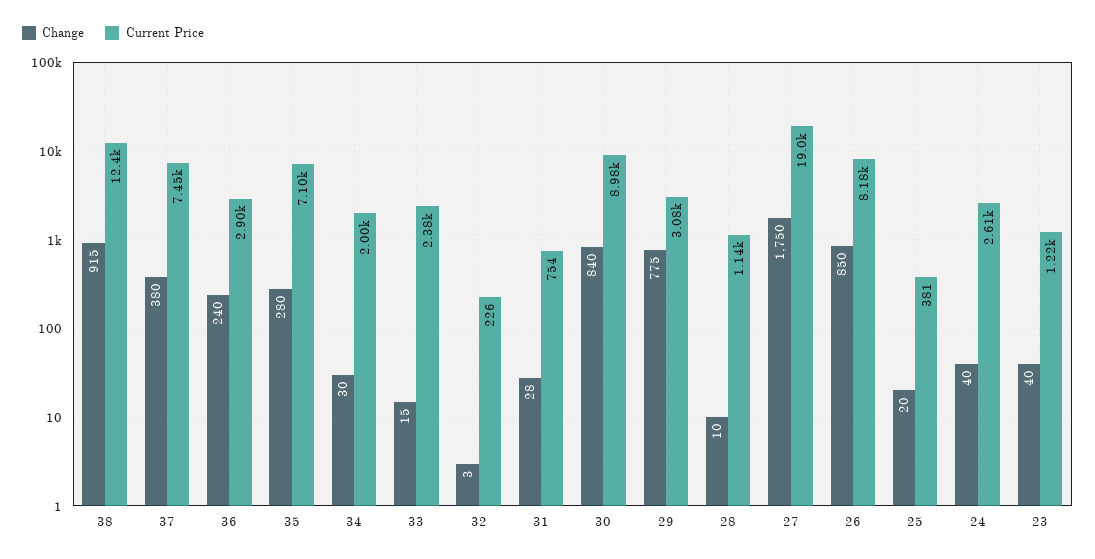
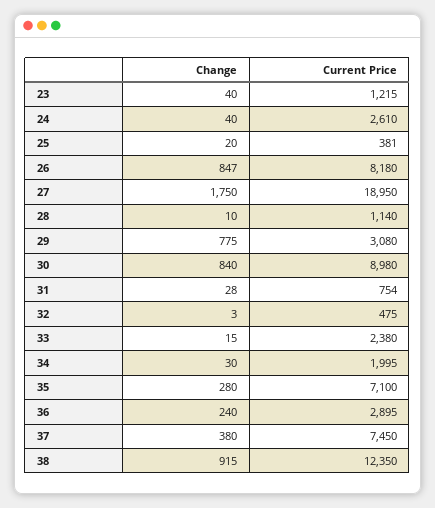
  {
    "Change": {
      "38": 915,
      "37": 380,
      "36": 240,
      "35": 280,
      "34": 30,
      "33": 15,
      "32": 3,
      "31": 28,
      "30": 840,
      "29": 775,
      "28": 10,
      "27": 1750,
-     "26": 850,
+     "26": 847,
      "25": 20,
      "24": 40,
      "23": 40
    },
    "Current Price": {
      "38": 12350,
      "37": 7450,
      "36": 2895,
      "35": 7100,
      "34": 1995,
      "33": 2380,
-     "32": 226,
+     "32": 475,
      "31": 754,
      "30": 8980,
      "29": 3080,
      "28": 1140,
      "27": 18950,
      "26": 8180,
      "25": 381,
      "24": 2610,
      "23": 1215
    }
  }

